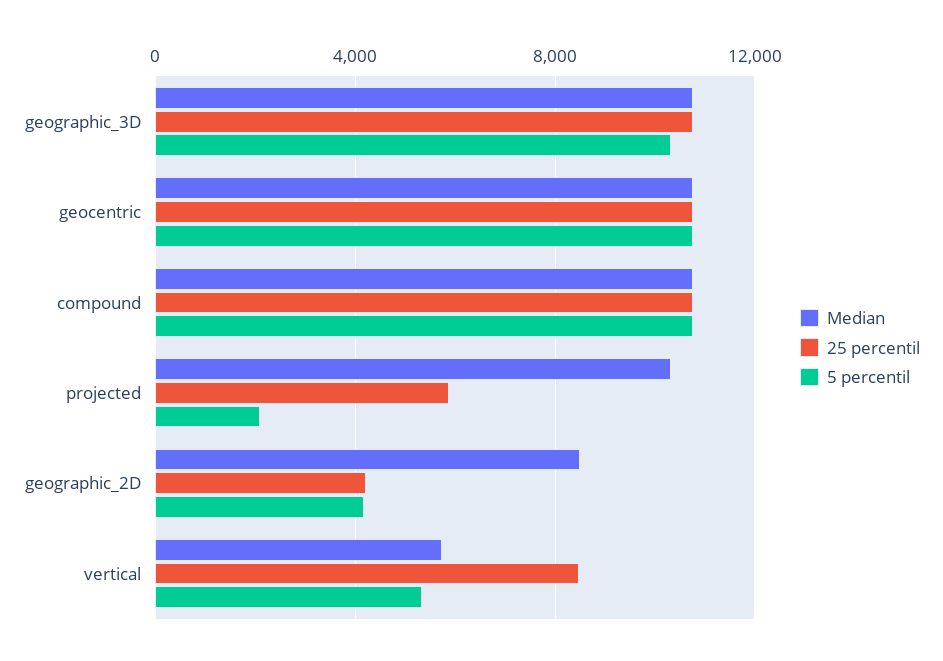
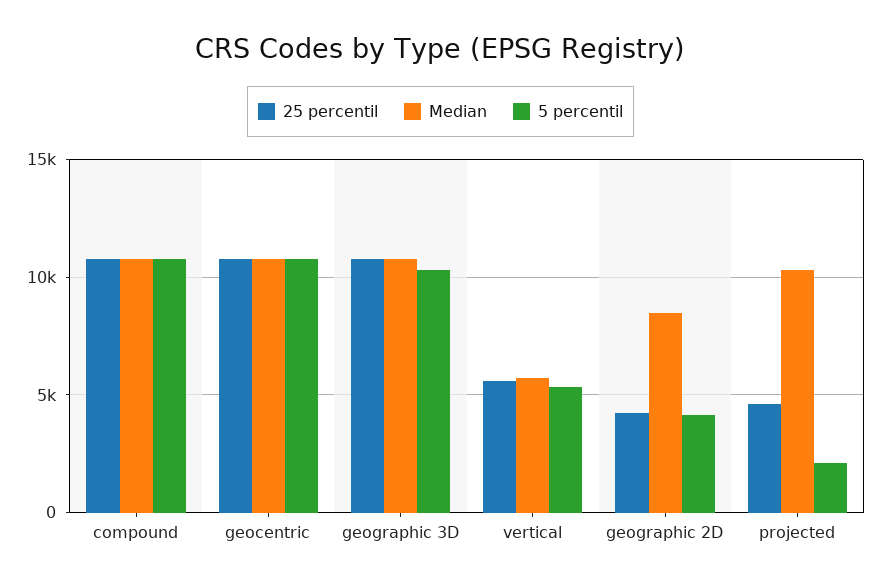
  {
    "Median": {
      "geographic_3D": 11000,
      "geocentric": 11000,
      "compound": 11000,
      "projected": 10500,
      "geographic_2D": 8500,
      "vertical": 5500
    },
    "25 percentil": {
      "geographic_3D": 11000,
      "geocentric": 11000,
      "compound": 11000,
-     "projected": 6000,
+     "projected": 4500,
      "geographic_2D": 4000,
-     "vertical": 8500
+     "vertical": 5500
    },
    "5 percentil": {
      "geographic_3D": 10500,
      "geocentric": 11000,
      "compound": 11000,
      "projected": 2000,
      "geographic_2D": 4000,
      "vertical": 5500
    }
  }

